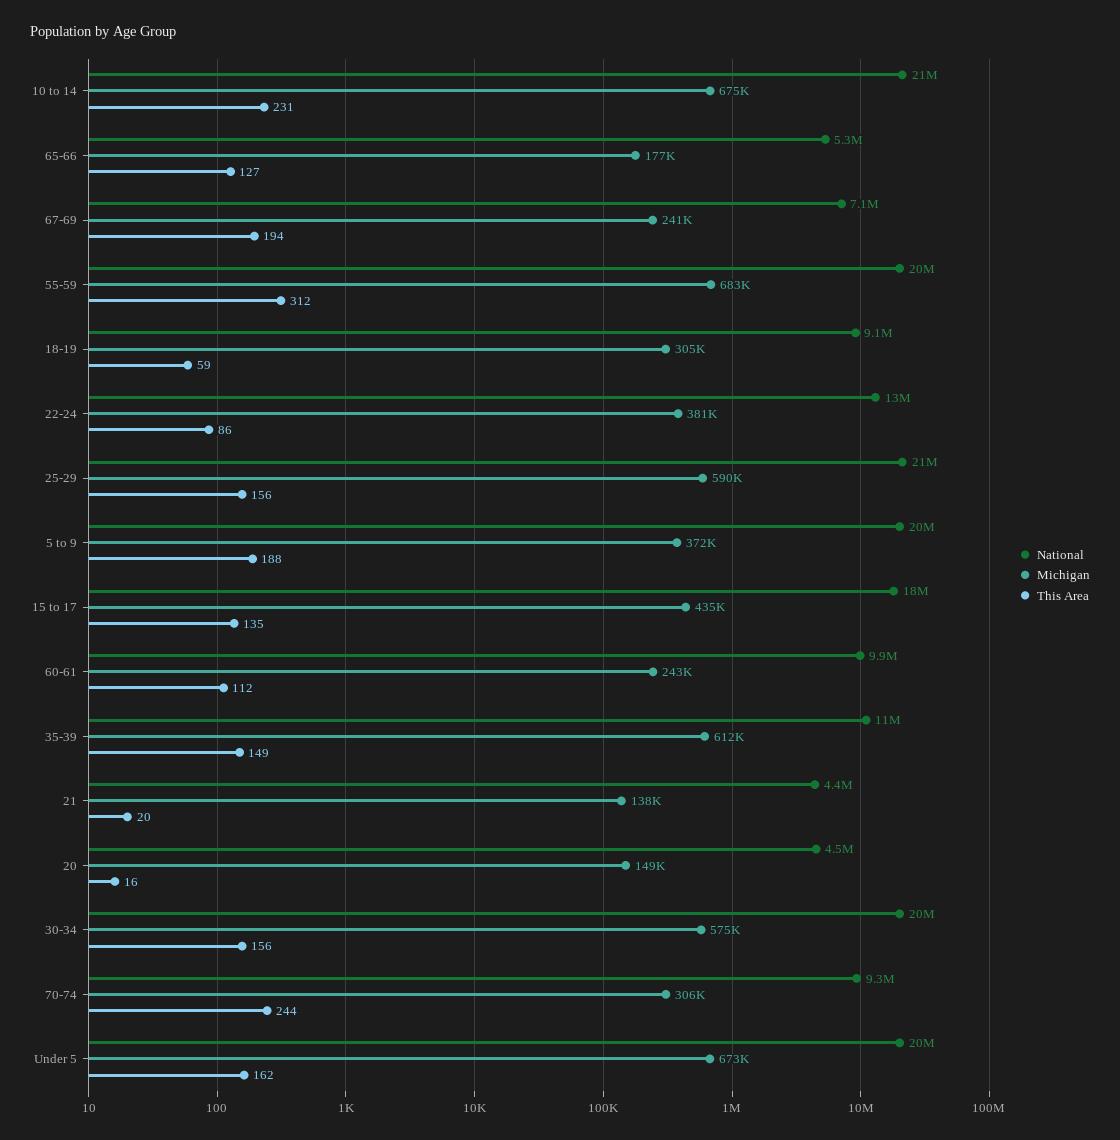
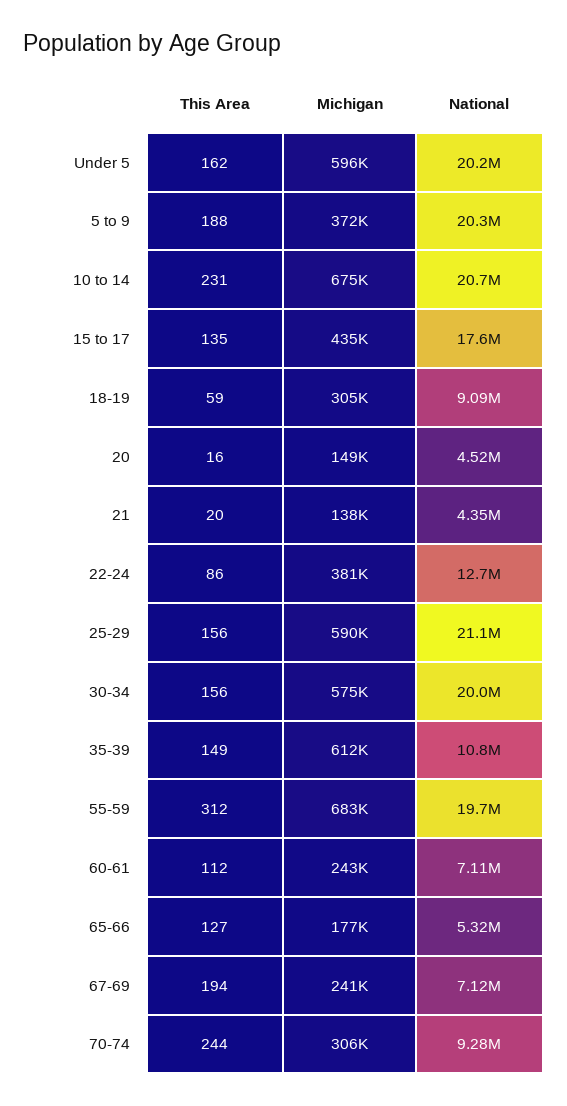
  {
    "National": {
      "10 to 14": 20700000,
      "65-66": 5320000,
      "67-69": 7120000,
      "55-59": 19700000,
      "18-19": 9090000,
      "22-24": 12700000,
      "25-29": 21100000,
      "5 to 9": 20300000,
      "15 to 17": 17600000,
-     "60-61": 9900000,
+     "60-61": 7110000,
      "35-39": 10800000,
      "21": 4350000,
      "20": 4520000,
      "30-34": 20000000,
      "70-74": 9280000,
      "Under 5": 20200000
    },
    "Michigan": {
      "10 to 14": 675000,
      "65-66": 177000,
      "67-69": 241000,
      "55-59": 683000,
      "18-19": 305000,
      "22-24": 381000,
      "25-29": 590000,
      "5 to 9": 372000,
      "15 to 17": 435000,
      "60-61": 243000,
      "35-39": 612000,
      "21": 138000,
      "20": 149000,
      "30-34": 575000,
      "70-74": 306000,
-     "Under 5": 673000
+     "Under 5": 596000
    },
    "This Area": {
      "10 to 14": 231,
      "65-66": 127,
      "67-69": 194,
      "55-59": 312,
      "18-19": 59,
      "22-24": 86,
      "25-29": 156,
      "5 to 9": 188,
      "15 to 17": 135,
      "60-61": 112,
      "35-39": 149,
      "21": 20,
      "20": 16,
      "30-34": 156,
      "70-74": 244,
      "Under 5": 162
    }
  }

